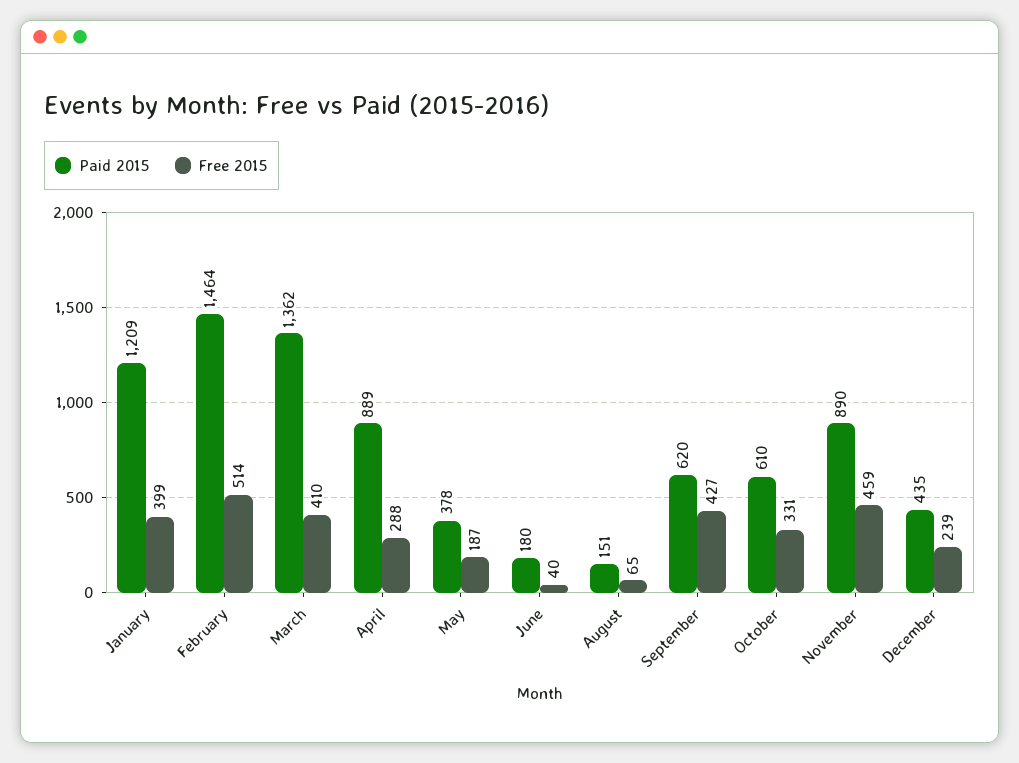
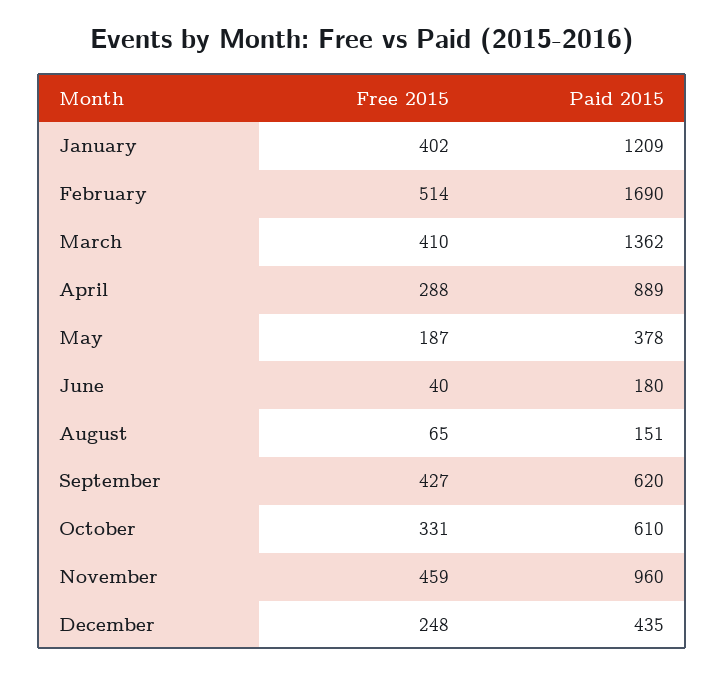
  {
    "Paid 2015": {
      "January": 1209,
-     "February": 1464,
+     "February": 1690,
      "March": 1362,
      "April": 889,
      "May": 378,
      "June": 180,
      "August": 151,
      "September": 620,
      "October": 610,
-     "November": 890,
+     "November": 960,
      "December": 435
    },
    "Free 2015": {
-     "January": 399,
+     "January": 402,
      "February": 514,
      "March": 410,
      "April": 288,
      "May": 187,
      "June": 40,
      "August": 65,
      "September": 427,
      "October": 331,
      "November": 459,
-     "December": 239
+     "December": 248
    }
  }

